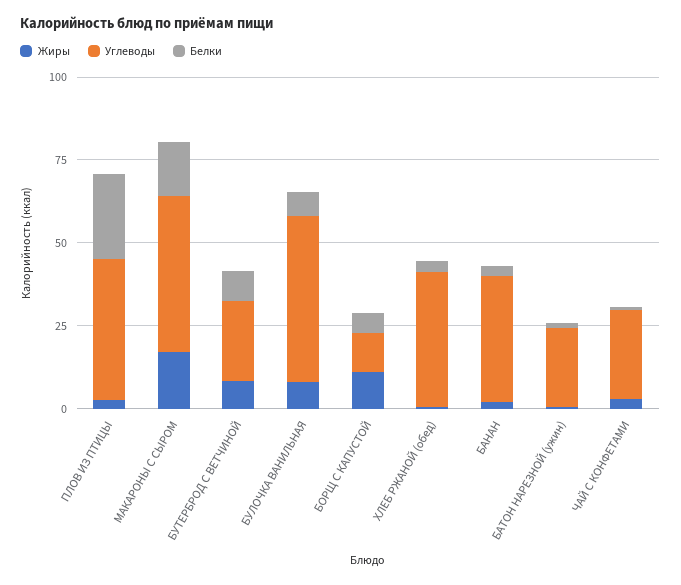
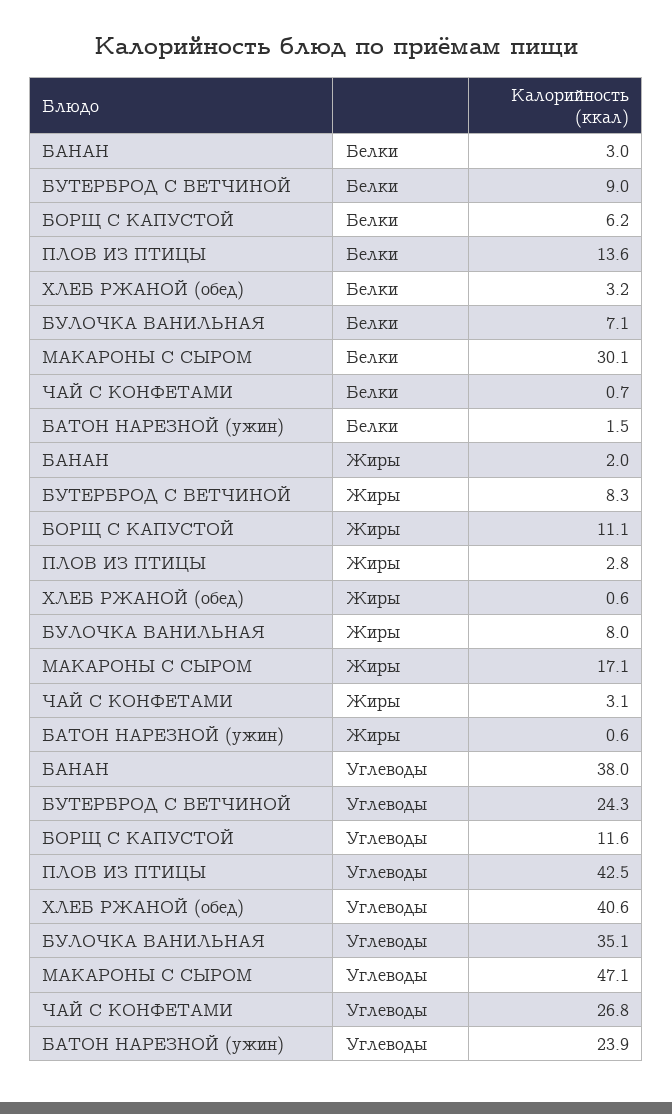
  {
    "Жиры": {
      "ПЛОВ ИЗ ПТИЦЫ": 2.8,
      "МАКАРОНЫ С СЫРОМ": 17.1,
      "БУТЕРБРОД С ВЕТЧИНОЙ": 8.3,
      "БУЛОЧКА ВАНИЛЬНАЯ": 8,
      "БОРЩ С КАПУСТОЙ": 11.1,
      "ХЛЕБ РЖАНОЙ (обед)": 0.6,
      "БАНАН": 2,
      "БАТОН НАРЕЗНОЙ (ужин)": 0.6,
      "ЧАЙ С КОНФЕТАМИ": 3.1
    },
    "Углеводы": {
      "ПЛОВ ИЗ ПТИЦЫ": 42.5,
      "МАКАРОНЫ С СЫРОМ": 47.1,
      "БУТЕРБРОД С ВЕТЧИНОЙ": 24.3,
-     "БУЛОЧКА ВАНИЛЬНАЯ": 50,
+     "БУЛОЧКА ВАНИЛЬНАЯ": 35.1,
      "БОРЩ С КАПУСТОЙ": 11.6,
      "ХЛЕБ РЖАНОЙ (обед)": 40.6,
      "БАНАН": 38,
      "БАТОН НАРЕЗНОЙ (ужин)": 23.9,
      "ЧАЙ С КОНФЕТАМИ": 26.8
    },
    "Белки": {
-     "ПЛОВ ИЗ ПТИЦЫ": 25,
+     "ПЛОВ ИЗ ПТИЦЫ": 13.6,
-     "МАКАРОНЫ С СЫРОМ": 15,
+     "МАКАРОНЫ С СЫРОМ": 30.1,
      "БУТЕРБРОД С ВЕТЧИНОЙ": 9,
      "БУЛОЧКА ВАНИЛЬНАЯ": 7.1,
      "БОРЩ С КАПУСТОЙ": 6.2,
      "ХЛЕБ РЖАНОЙ (обед)": 3.2,
      "БАНАН": 3,
      "БАТОН НАРЕЗНОЙ (ужин)": 1.5,
      "ЧАЙ С КОНФЕТАМИ": 0.7
    }
  }

